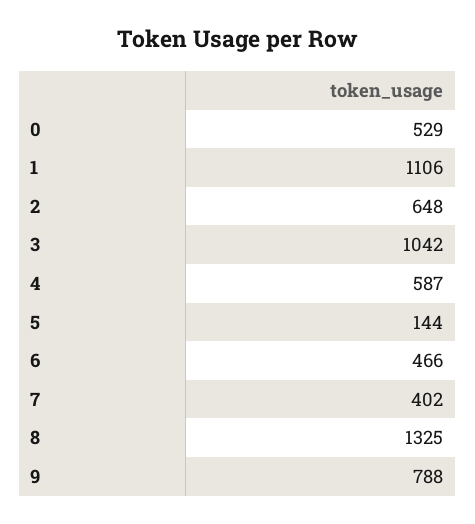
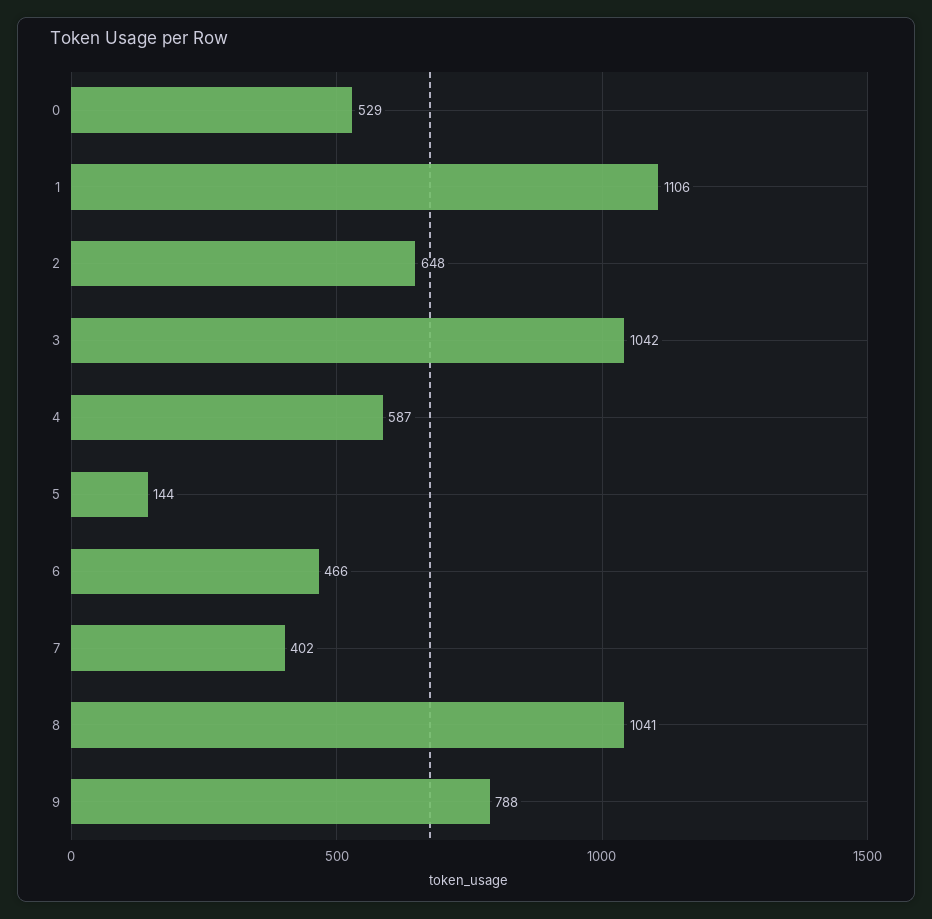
  {
    "0": 529,
    "1": 1106,
    "2": 648,
    "3": 1042,
    "4": 587,
    "5": 144,
    "6": 466,
    "7": 402,
-   "8": 1325,
+   "8": 1041,
    "9": 788
  }

